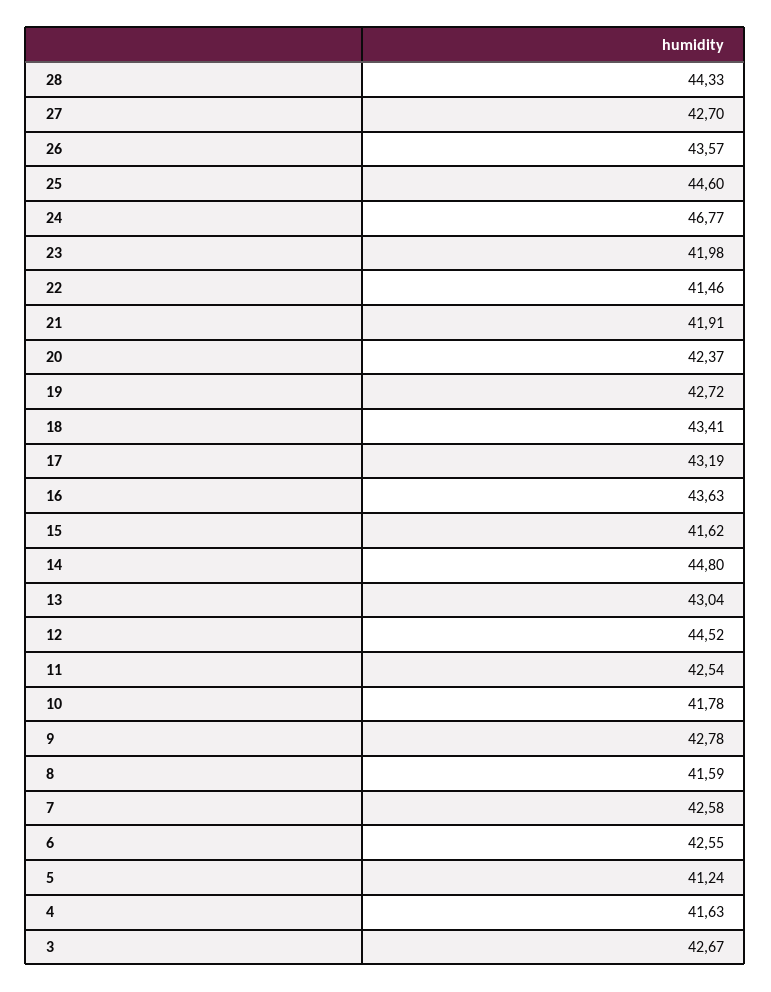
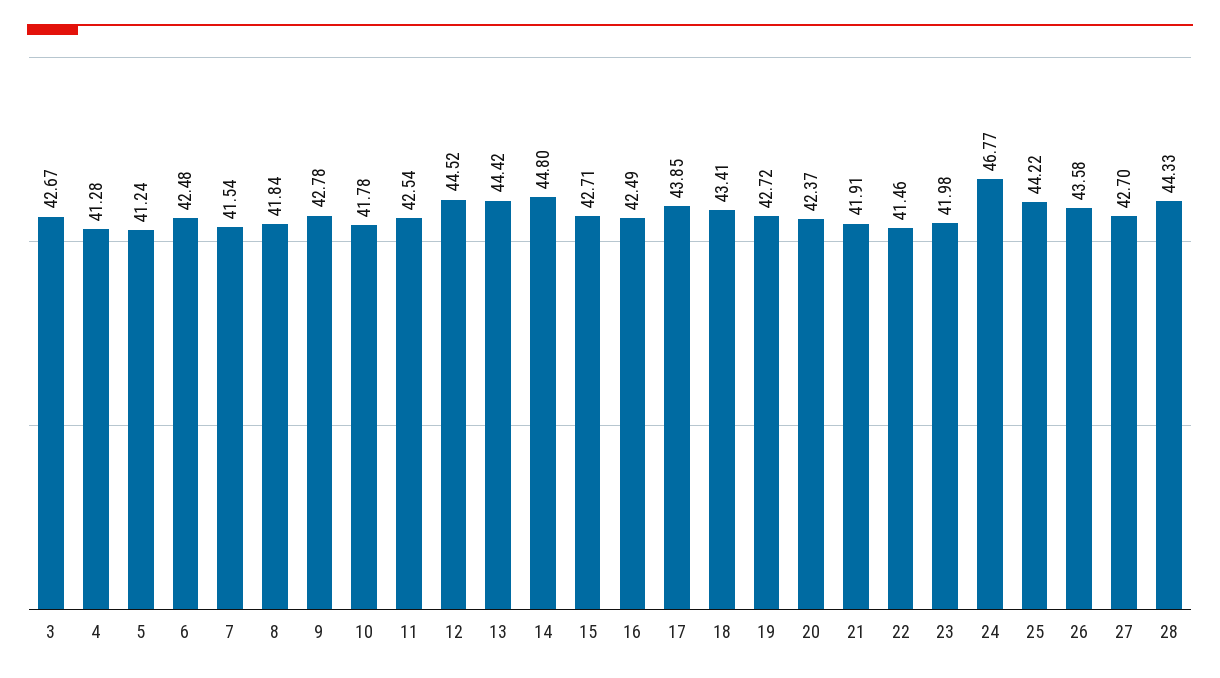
  {
    "28": 44.33,
    "27": 42.7,
-   "26": 43.57,
+   "26": 43.58,
-   "25": 44.6,
+   "25": 44.22,
    "24": 46.77,
    "23": 41.98,
    "22": 41.46,
    "21": 41.91,
    "20": 42.37,
    "19": 42.72,
    "18": 43.41,
-   "17": 43.19,
+   "17": 43.85,
-   "16": 43.63,
+   "16": 42.49,
-   "15": 41.62,
+   "15": 42.71,
    "14": 44.8,
-   "13": 43.04,
+   "13": 44.42,
    "12": 44.52,
    "11": 42.54,
    "10": 41.78,
    "9": 42.78,
-   "8": 41.59,
+   "8": 41.84,
-   "7": 42.58,
+   "7": 41.54,
-   "6": 42.55,
+   "6": 42.48,
    "5": 41.24,
-   "4": 41.63,
+   "4": 41.28,
    "3": 42.67
  }

